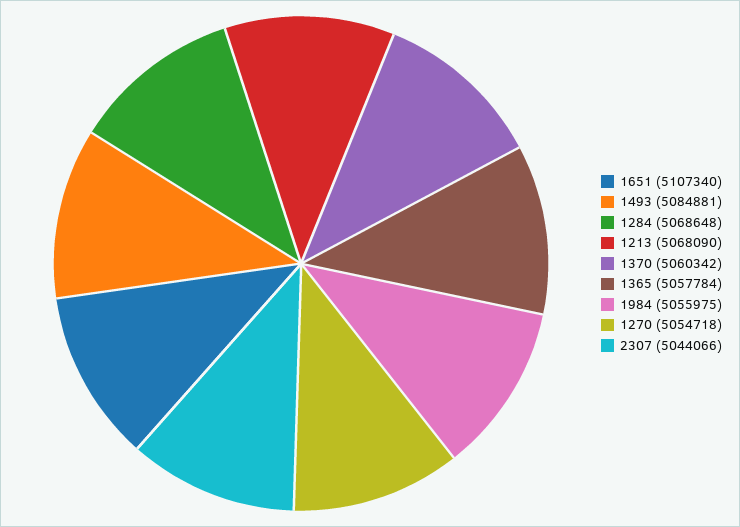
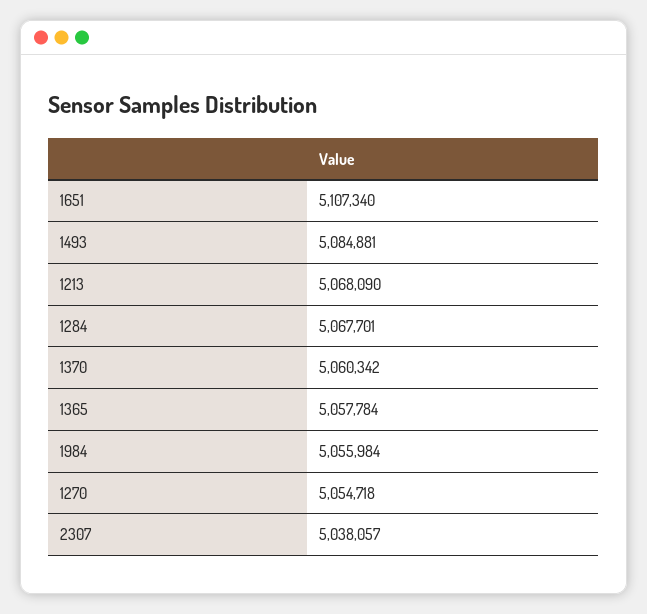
  {
    "1651": 5107340,
    "1493": 5084881,
-   "1284": 5068648,
+   "1284": 5067701,
    "1213": 5068090,
    "1370": 5060342,
    "1365": 5057784,
-   "1984": 5055975,
+   "1984": 5055984,
    "1270": 5054718,
-   "2307": 5044066
+   "2307": 5038057
  }

